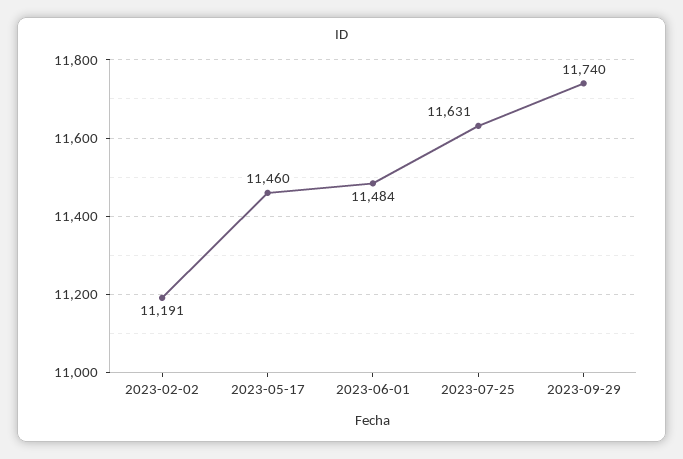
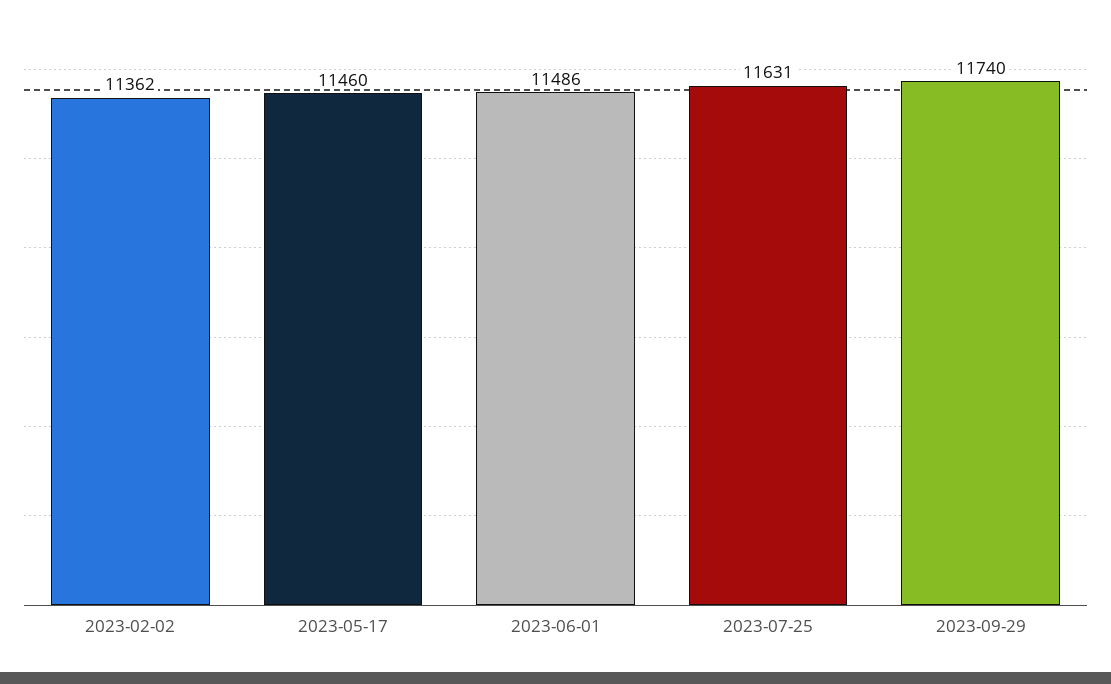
  {
-   "2023-02-02": 11191,
+   "2023-02-02": 11362,
    "2023-05-17": 11460,
-   "2023-06-01": 11484,
+   "2023-06-01": 11486,
    "2023-07-25": 11631,
    "2023-09-29": 11740
  }

